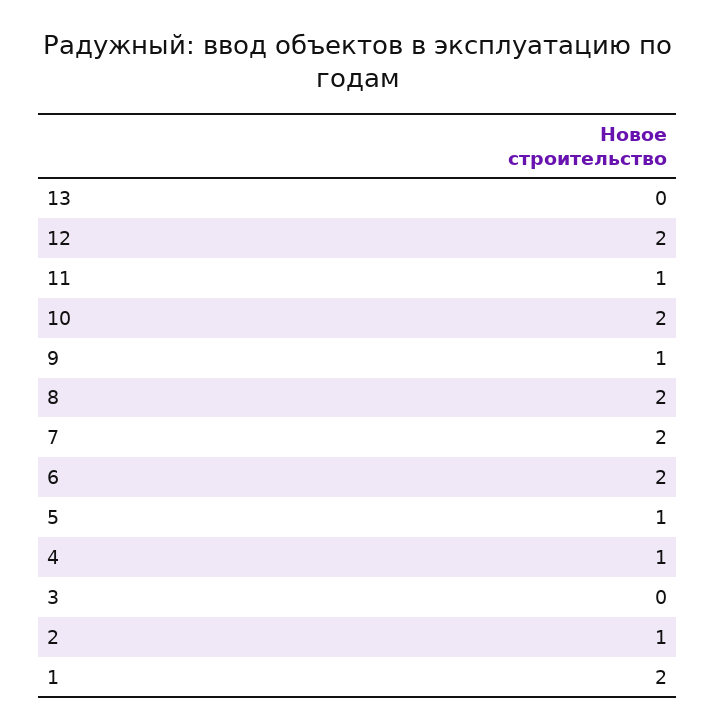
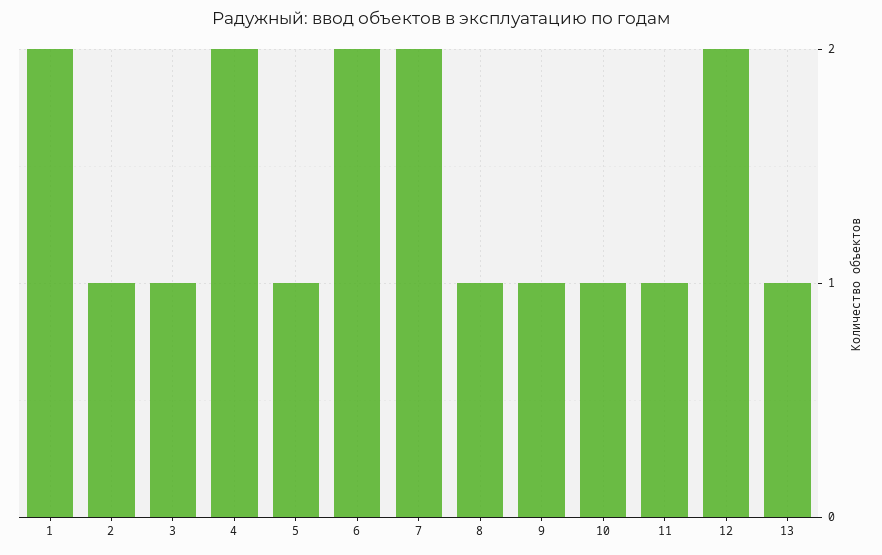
  {
-   "13": 0,
+   "13": 1,
    "12": 2,
    "11": 1,
-   "10": 2,
+   "10": 1,
    "9": 1,
-   "8": 2,
+   "8": 1,
    "7": 2,
    "6": 2,
    "5": 1,
-   "4": 1,
+   "4": 2,
-   "3": 0,
+   "3": 1,
    "2": 1,
    "1": 2
  }

